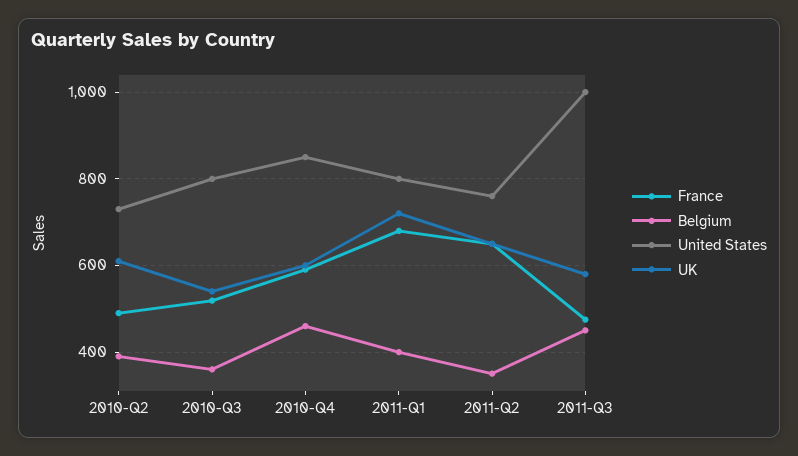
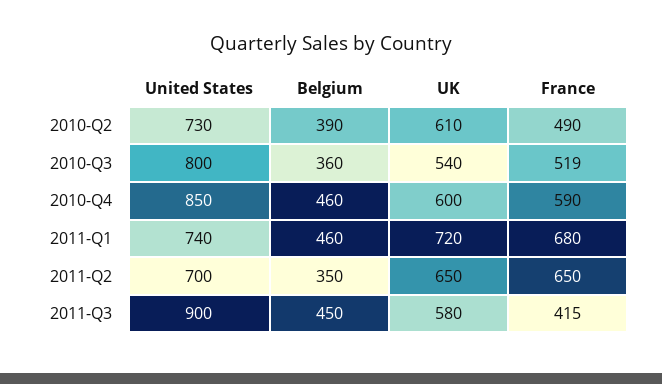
  {
    "France": {
      "2010-Q2": 490,
      "2010-Q3": 519,
      "2010-Q4": 590,
      "2011-Q1": 680,
      "2011-Q2": 650,
-     "2011-Q3": 480
+     "2011-Q3": 415
    },
    "Belgium": {
      "2010-Q2": 390,
      "2010-Q3": 360,
      "2010-Q4": 460,
-     "2011-Q1": 400,
+     "2011-Q1": 460,
      "2011-Q2": 350,
      "2011-Q3": 450
    },
    "United States": {
      "2010-Q2": 730,
      "2010-Q3": 800,
      "2010-Q4": 850,
-     "2011-Q1": 800,
+     "2011-Q1": 740,
-     "2011-Q2": 760,
+     "2011-Q2": 700,
-     "2011-Q3": 1000
+     "2011-Q3": 900
    },
    "UK": {
      "2010-Q2": 610,
      "2010-Q3": 540,
      "2010-Q4": 600,
      "2011-Q1": 720,
      "2011-Q2": 650,
      "2011-Q3": 580
    }
  }

